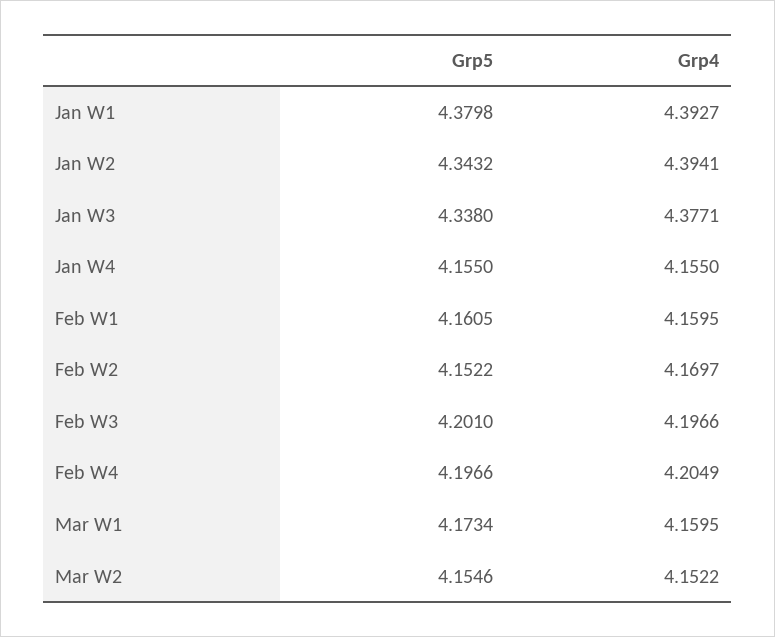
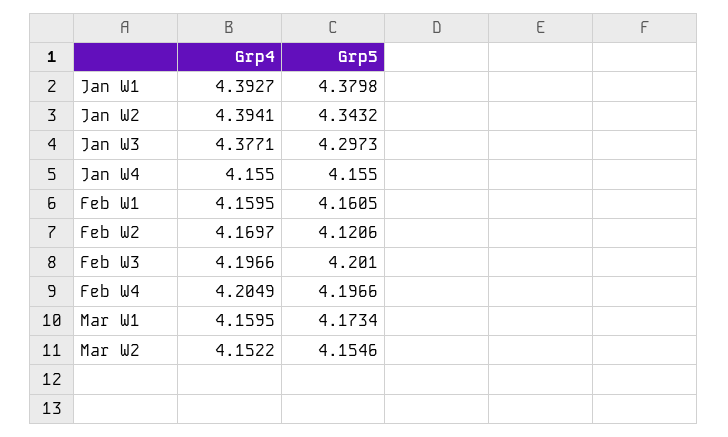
  {
    "Grp5": {
      "Jan W1": 4.3798,
      "Jan W2": 4.3432,
-     "Jan W3": 4.338,
+     "Jan W3": 4.2973,
      "Jan W4": 4.155,
      "Feb W1": 4.1605,
-     "Feb W2": 4.1522,
+     "Feb W2": 4.1206,
      "Feb W3": 4.201,
      "Feb W4": 4.1966,
      "Mar W1": 4.1734,
      "Mar W2": 4.1546
    },
    "Grp4": {
      "Jan W1": 4.3927,
      "Jan W2": 4.3941,
      "Jan W3": 4.3771,
      "Jan W4": 4.155,
      "Feb W1": 4.1595,
      "Feb W2": 4.1697,
      "Feb W3": 4.1966,
      "Feb W4": 4.2049,
      "Mar W1": 4.1595,
      "Mar W2": 4.1522
    }
  }

